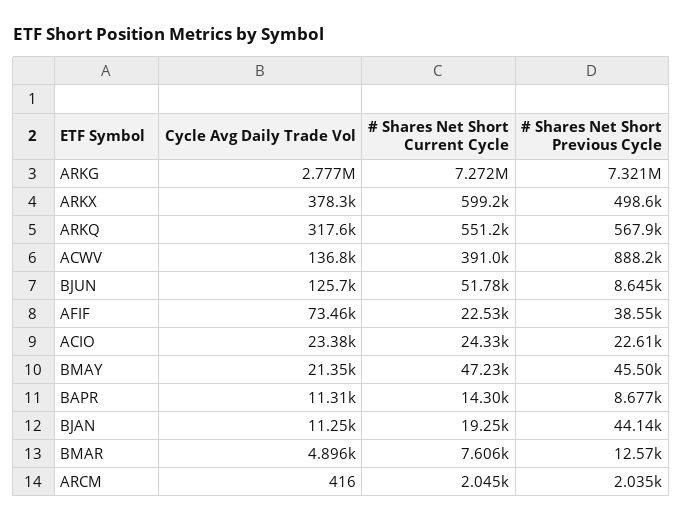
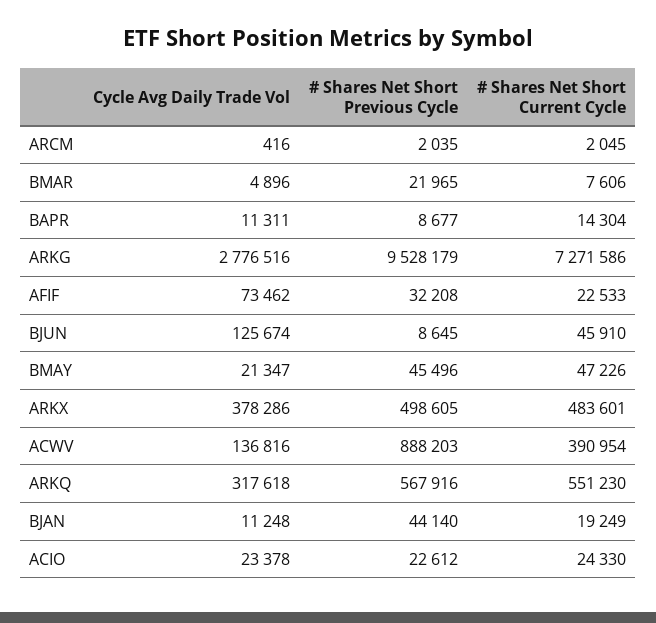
  {
    "Cycle Avg Daily Trade Vol": {
      "ARKG": 2776516,
      "ARKX": 378286,
      "ARKQ": 317618,
      "ACWV": 136816,
      "BJUN": 125674,
      "AFIF": 73462,
      "ACIO": 23378,
      "BMAY": 21347,
      "BAPR": 11311,
      "BJAN": 11248,
      "BMAR": 4896,
      "ARCM": 416
    },
    "# Shares Net Short Current Cycle": {
      "ARKG": 7271586,
-     "ARKX": 599200,
+     "ARKX": 483601,
      "ARKQ": 551230,
      "ACWV": 390954,
-     "BJUN": 51780,
+     "BJUN": 45910,
      "AFIF": 22533,
      "ACIO": 24330,
      "BMAY": 47226,
      "BAPR": 14304,
      "BJAN": 19249,
      "BMAR": 7606,
      "ARCM": 2045
    },
    "# Shares Net Short Previous Cycle": {
-     "ARKG": 7321000,
+     "ARKG": 9528179,
      "ARKX": 498605,
      "ARKQ": 567916,
      "ACWV": 888203,
      "BJUN": 8645,
-     "AFIF": 38550,
+     "AFIF": 32208,
      "ACIO": 22612,
      "BMAY": 45496,
      "BAPR": 8677,
      "BJAN": 44140,
-     "BMAR": 12570,
+     "BMAR": 21965,
      "ARCM": 2035
    }
  }

